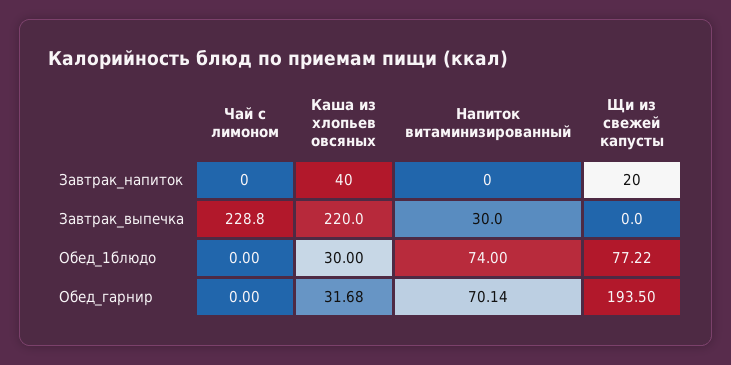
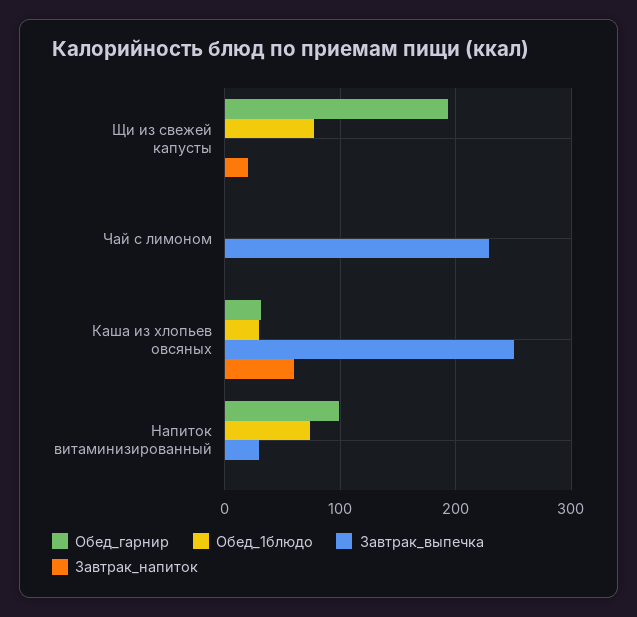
  {
    "Завтрак_напиток": {
      "Чай с лимоном": 0,
-     "Каша из хлопьев овсяных": 40,
+     "Каша из хлопьев овсяных": 60,
      "Напиток витаминизированный": 0,
      "Щи из свежей капусты": 20
    },
    "Завтрак_выпечка": {
      "Чай с лимоном": 228.8,
-     "Каша из хлопьев овсяных": 220,
+     "Каша из хлопьев овсяных": 250,
      "Напиток витаминизированный": 30,
      "Щи из свежей капусты": 0
    },
    "Обед_1блюдо": {
      "Чай с лимоном": 0,
      "Каша из хлопьев овсяных": 30,
      "Напиток витаминизированный": 74,
      "Щи из свежей капусты": 77.22
    },
    "Обед_гарнир": {
      "Чай с лимоном": 0,
      "Каша из хлопьев овсяных": 31.68,
-     "Напиток витаминизированный": 70.14,
+     "Напиток витаминизированный": 100,
      "Щи из свежей капусты": 193.5
    }
  }

